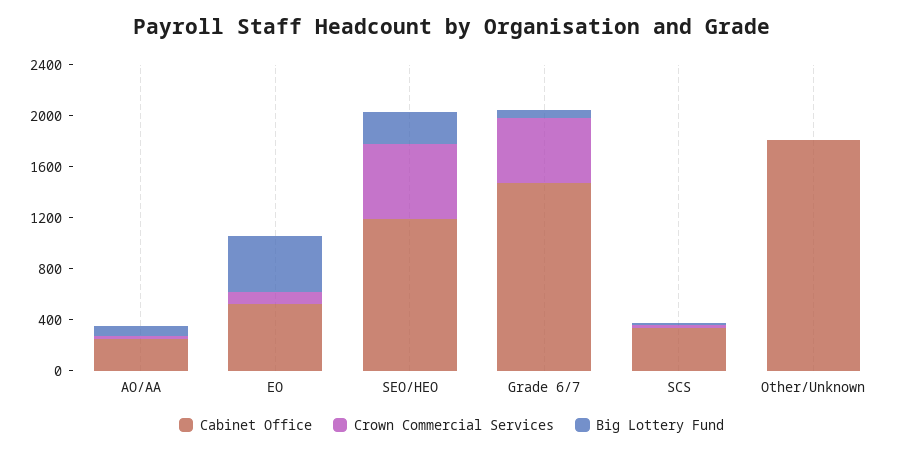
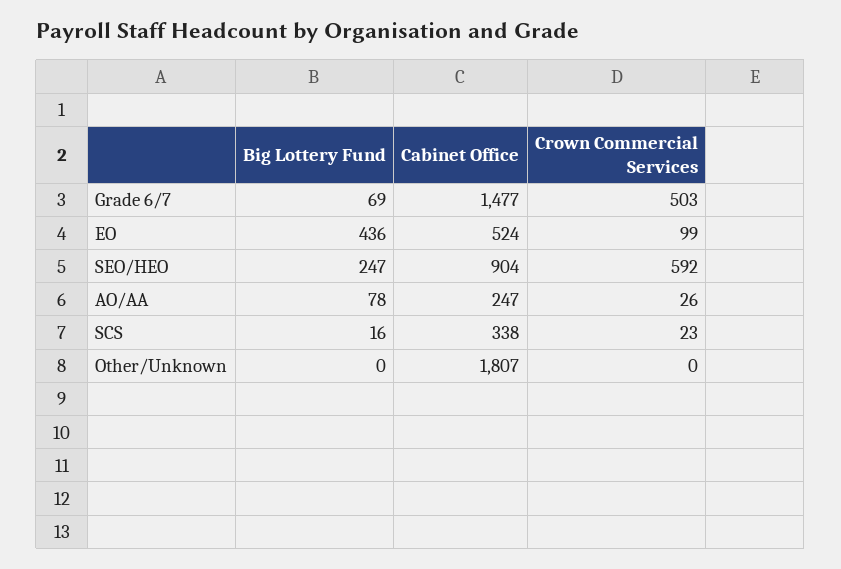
  {
    "Cabinet Office": {
      "AO/AA": 247,
      "EO": 524,
-     "SEO/HEO": 1200,
+     "SEO/HEO": 904,
      "Grade 6/7": 1477,
      "SCS": 338,
      "Other/Unknown": 1807
    },
    "Crown Commercial Services": {
      "AO/AA": 26,
      "EO": 99,
      "SEO/HEO": 592,
      "Grade 6/7": 503,
      "SCS": 23,
      "Other/Unknown": 0
    },
    "Big Lottery Fund": {
      "AO/AA": 78,
      "EO": 436,
      "SEO/HEO": 247,
      "Grade 6/7": 69,
      "SCS": 16,
      "Other/Unknown": 0
    }
  }

